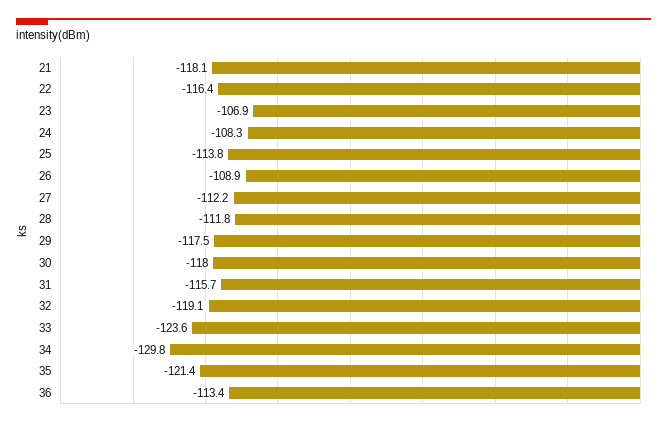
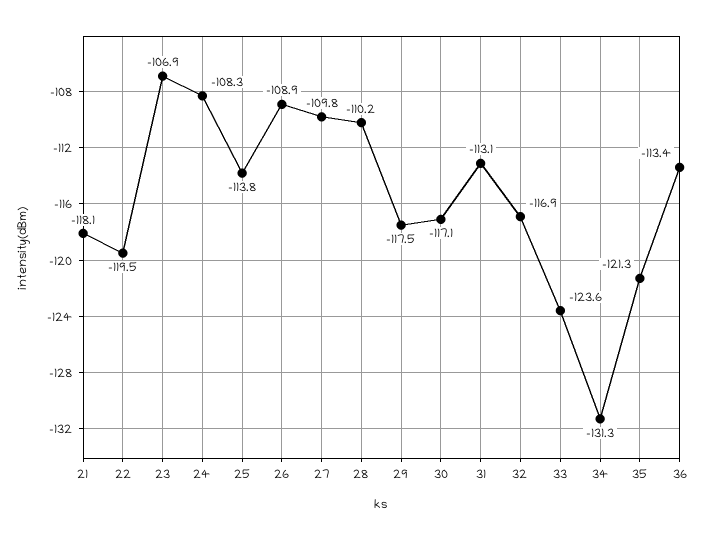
  {
    "21": -118.1,
-   "22": -116.4,
+   "22": -119.5,
    "23": -106.9,
    "24": -108.3,
    "25": -113.8,
    "26": -108.9,
-   "27": -112.2,
+   "27": -109.8,
-   "28": -111.8,
+   "28": -110.2,
    "29": -117.5,
-   "30": -118,
+   "30": -117.1,
-   "31": -115.7,
+   "31": -113.1,
-   "32": -119.1,
+   "32": -116.9,
    "33": -123.6,
-   "34": -129.8,
+   "34": -131.3,
-   "35": -121.4,
+   "35": -121.3,
    "36": -113.4
  }

